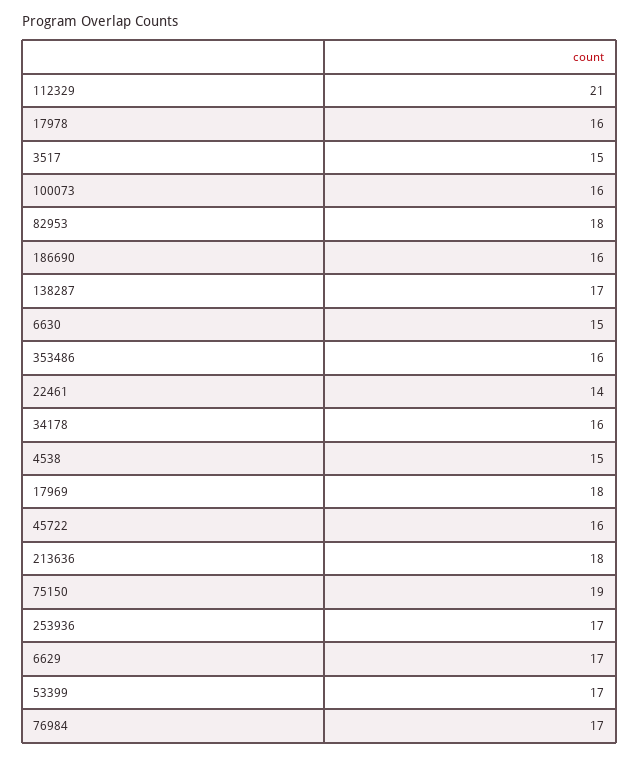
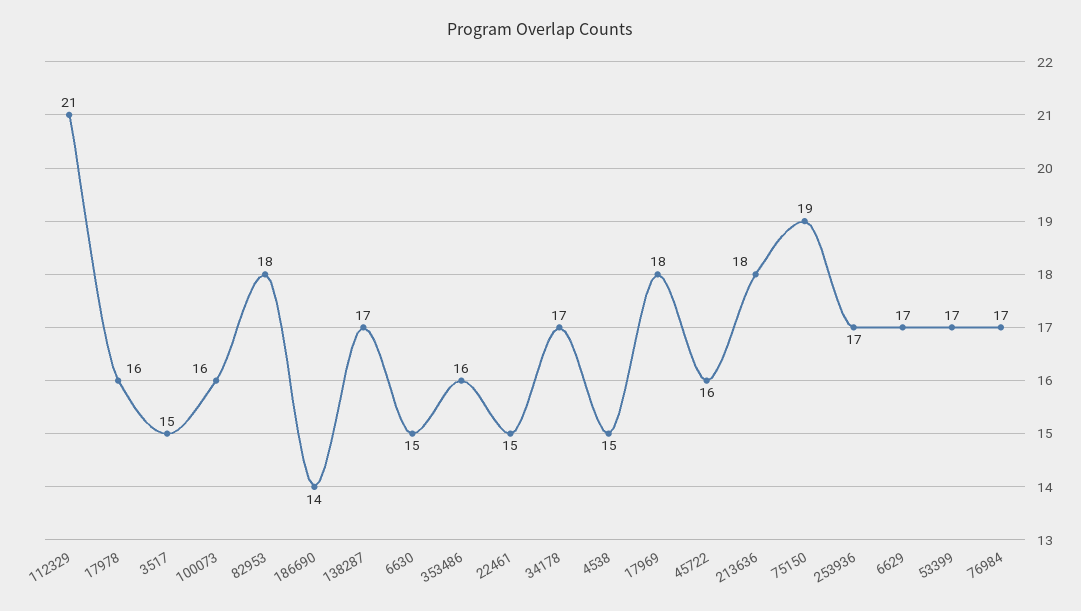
  {
    "112329": 21,
    "17978": 16,
    "3517": 15,
    "100073": 16,
    "82953": 18,
-   "186690": 16,
+   "186690": 14,
    "138287": 17,
    "6630": 15,
    "353486": 16,
-   "22461": 14,
+   "22461": 15,
-   "34178": 16,
+   "34178": 17,
    "4538": 15,
    "17969": 18,
    "45722": 16,
    "213636": 18,
    "75150": 19,
    "253936": 17,
    "6629": 17,
    "53399": 17,
    "76984": 17
  }

